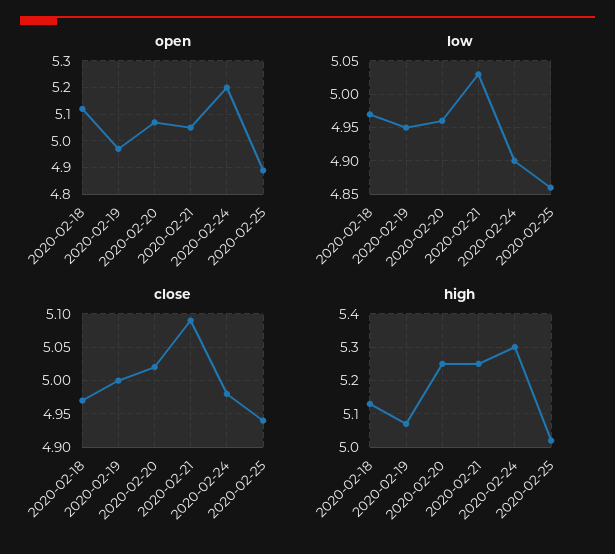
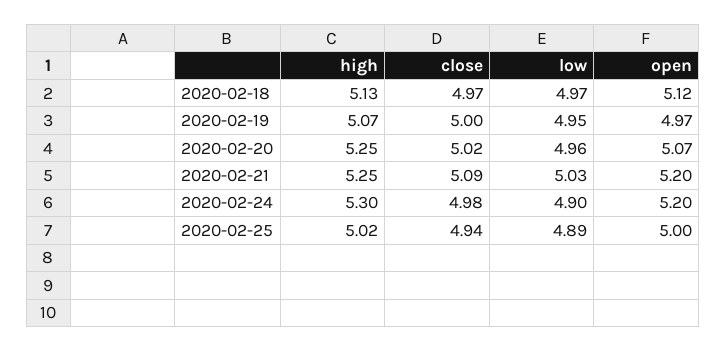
  {
    "open": {
      "2020-02-18": 5.12,
      "2020-02-19": 4.97,
      "2020-02-20": 5.07,
-     "2020-02-21": 5.05,
+     "2020-02-21": 5.2,
      "2020-02-24": 5.2,
-     "2020-02-25": 4.9
+     "2020-02-25": 5
    },
    "low": {
      "2020-02-18": 4.97,
      "2020-02-19": 4.95,
      "2020-02-20": 4.96,
      "2020-02-21": 5.03,
      "2020-02-24": 4.9,
-     "2020-02-25": 4.86
+     "2020-02-25": 4.89
    },
    "close": {
      "2020-02-18": 4.97,
      "2020-02-19": 5,
      "2020-02-20": 5.02,
      "2020-02-21": 5.09,
      "2020-02-24": 4.98,
      "2020-02-25": 4.94
    },
    "high": {
      "2020-02-18": 5.13,
      "2020-02-19": 5.07,
      "2020-02-20": 5.25,
      "2020-02-21": 5.25,
      "2020-02-24": 5.3,
      "2020-02-25": 5.02
    }
  }

